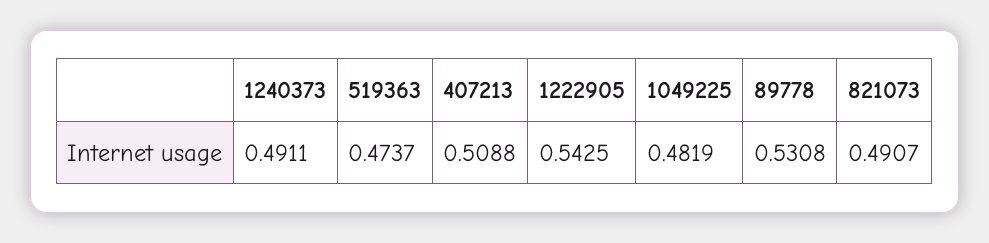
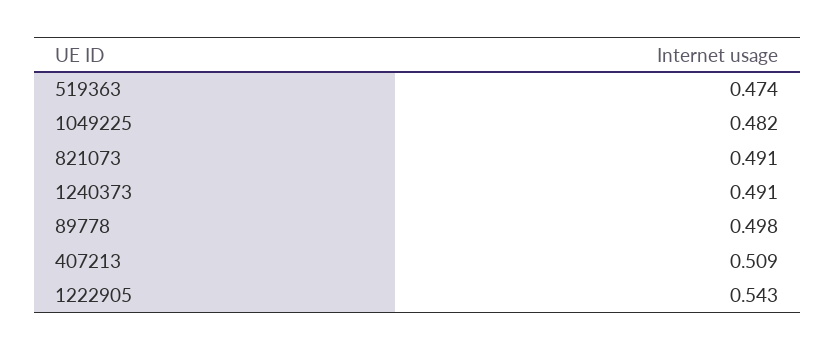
  {
    "1240373": 0.4911,
    "519363": 0.4737,
    "407213": 0.5088,
    "1222905": 0.5425,
    "1049225": 0.4819,
-   "89778": 0.5308,
+   "89778": 0.498,
    "821073": 0.4907
  }

